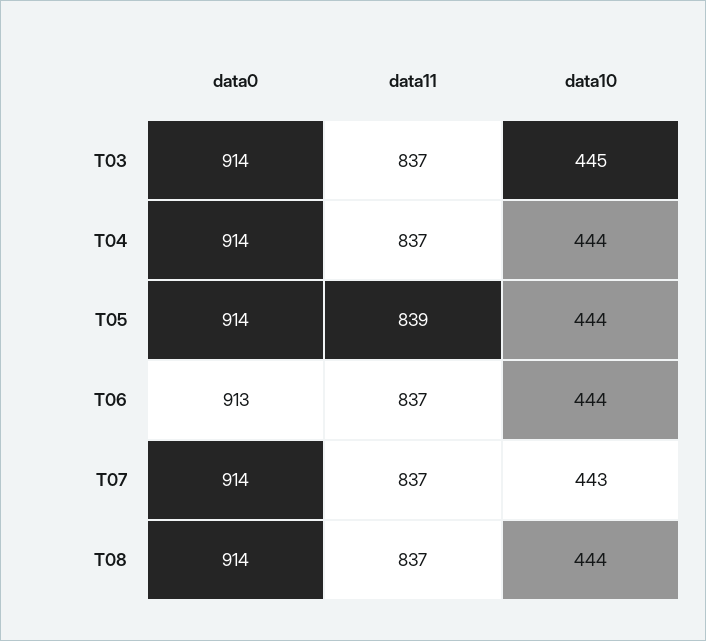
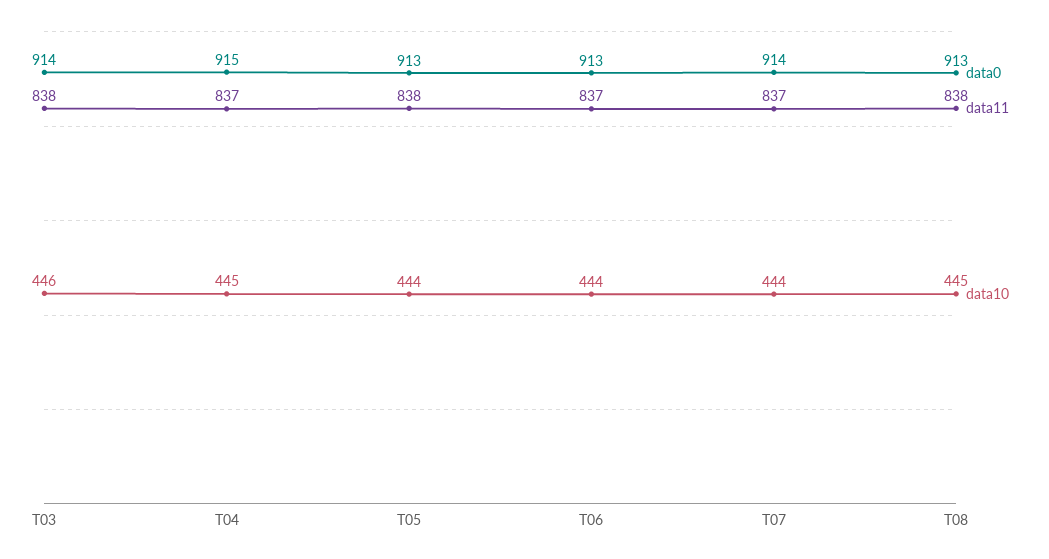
  {
    "data0": {
      "T03": 914,
-     "T04": 914,
+     "T04": 915,
-     "T05": 914,
+     "T05": 913,
      "T06": 913,
      "T07": 914,
-     "T08": 914
+     "T08": 913
    },
    "data11": {
-     "T03": 837,
+     "T03": 838,
      "T04": 837,
-     "T05": 839,
+     "T05": 838,
      "T06": 837,
      "T07": 837,
-     "T08": 837
+     "T08": 838
    },
    "data10": {
-     "T03": 445,
+     "T03": 446,
-     "T04": 444,
+     "T04": 445,
      "T05": 444,
      "T06": 444,
-     "T07": 443,
+     "T07": 444,
-     "T08": 444
+     "T08": 445
    }
  }

